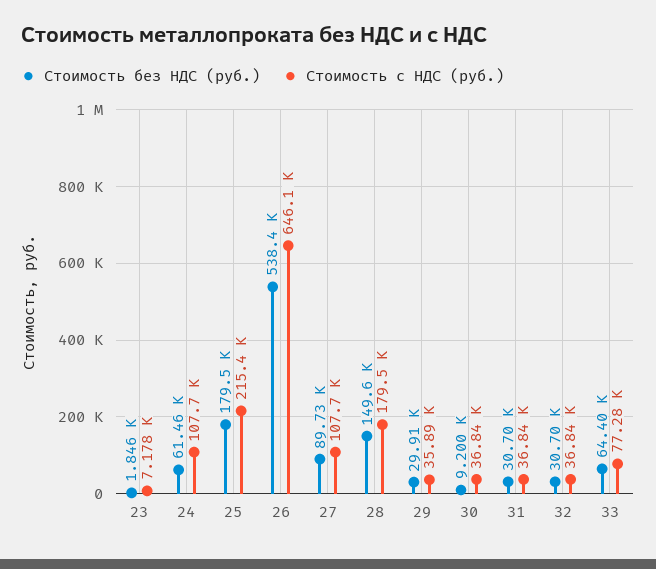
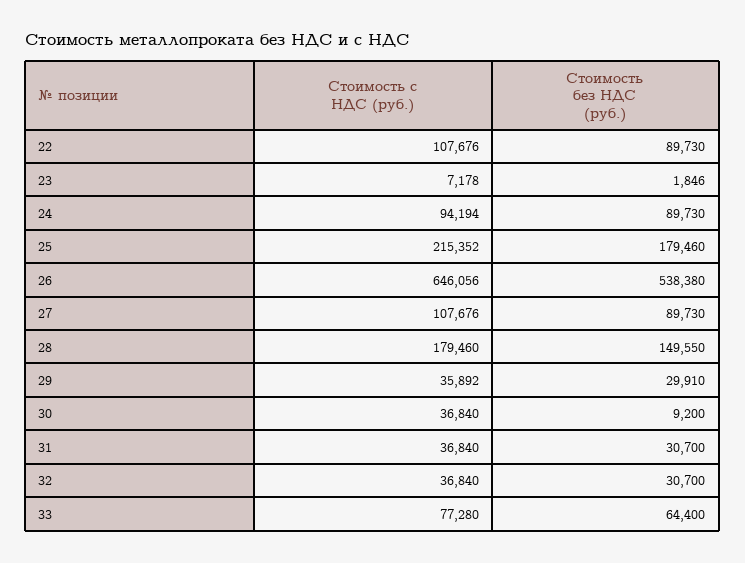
  {
    "Стоимость без НДС (руб.)": {
      "23": 1846,
-     "24": 61460,
+     "24": 89730,
      "25": 179460,
      "26": 538380,
      "27": 89730,
      "28": 149550,
      "29": 29910,
      "30": 9200,
      "31": 30700,
      "32": 30700,
-     "33": 64400
+     "33": 64400,
+     "22": 89730
    },
    "Стоимость с НДС (руб.)": {
      "23": 7178,
-     "24": 107700,
+     "24": 94194,
      "25": 215352,
      "26": 646056,
      "27": 107676,
      "28": 179460,
      "29": 35892,
      "30": 36840,
      "31": 36840,
      "32": 36840,
-     "33": 77280
+     "33": 77280,
+     "22": 107676
    }
  }

